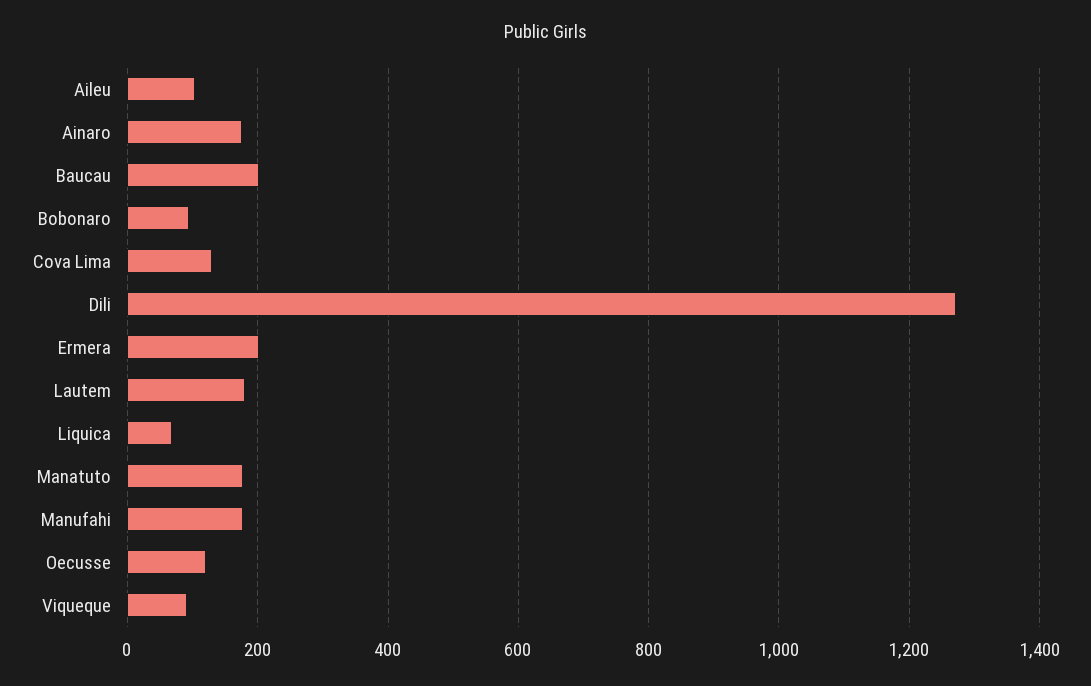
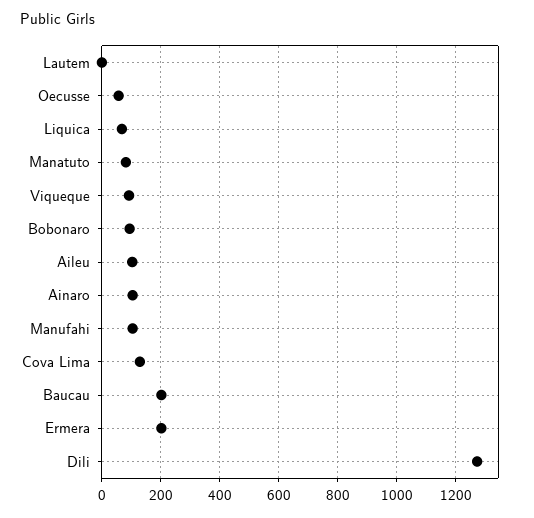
  {
    "Aileu": 100,
-   "Ainaro": 180,
+   "Ainaro": 100,
    "Baucau": 200,
    "Bobonaro": 100,
    "Cova Lima": 120,
    "Dili": 1280,
    "Ermera": 200,
-   "Lautem": 180,
+   "Lautem": 0,
    "Liquica": 60,
-   "Manatuto": 180,
+   "Manatuto": 75,
-   "Manufahi": 180,
+   "Manufahi": 100,
-   "Oecusse": 120,
+   "Oecusse": 50,
    "Viqueque": 100
  }

